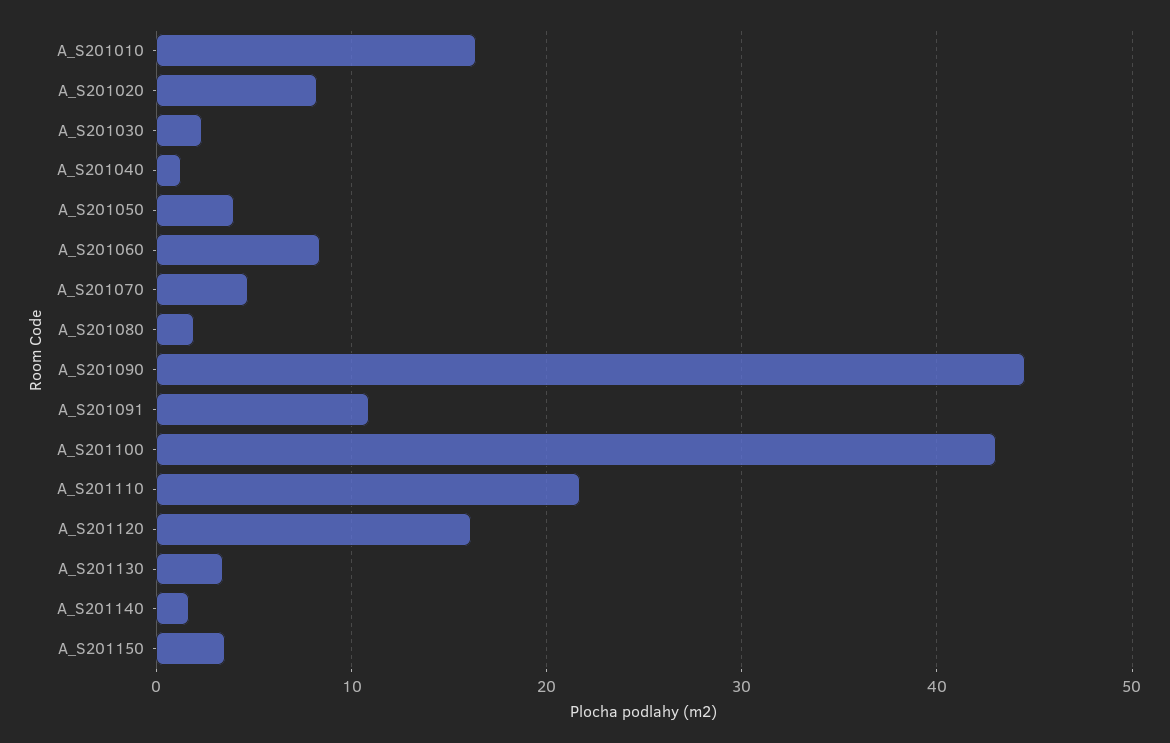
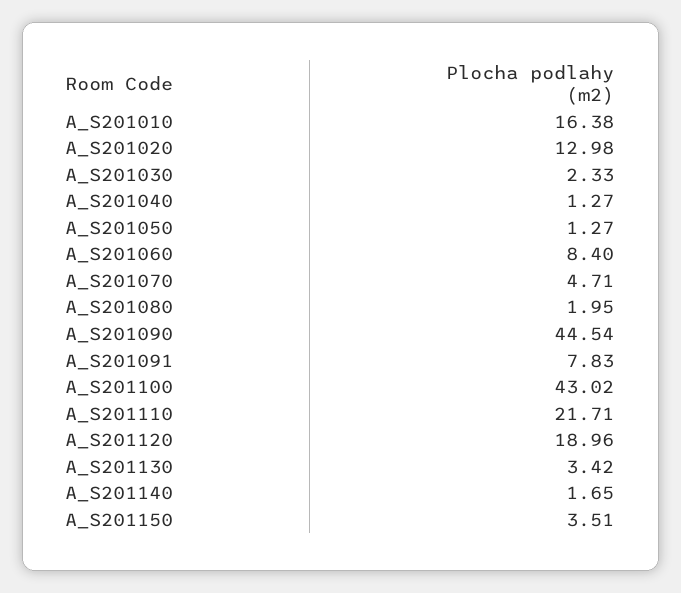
  {
    "A_S201010": 16.38,
-   "A_S201020": 8,
+   "A_S201020": 12.98,
    "A_S201030": 2.33,
    "A_S201040": 1.27,
-   "A_S201050": 4,
+   "A_S201050": 1.27,
    "A_S201060": 8.4,
    "A_S201070": 4.71,
    "A_S201080": 1.95,
    "A_S201090": 44.54,
-   "A_S201091": 11,
+   "A_S201091": 7.83,
    "A_S201100": 43.02,
    "A_S201110": 21.71,
-   "A_S201120": 16,
+   "A_S201120": 18.96,
    "A_S201130": 3.42,
    "A_S201140": 1.65,
    "A_S201150": 3.51
  }

